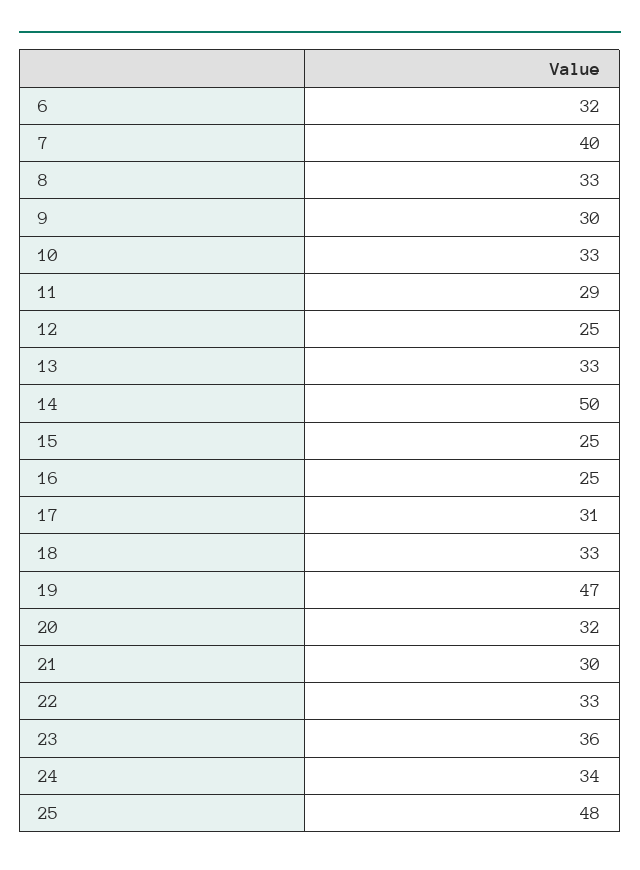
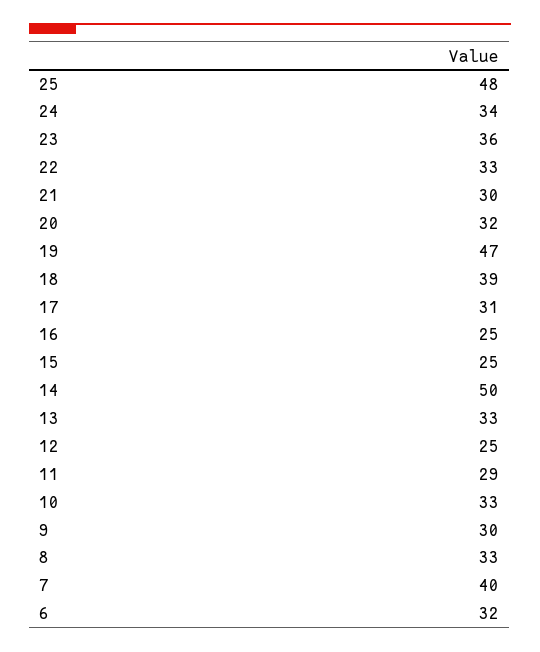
  {
    "6": 32,
    "7": 40,
    "8": 33,
    "9": 30,
    "10": 33,
    "11": 29,
    "12": 25,
    "13": 33,
    "14": 50,
    "15": 25,
    "16": 25,
    "17": 31,
-   "18": 33,
+   "18": 39,
    "19": 47,
    "20": 32,
    "21": 30,
    "22": 33,
    "23": 36,
    "24": 34,
    "25": 48
  }

